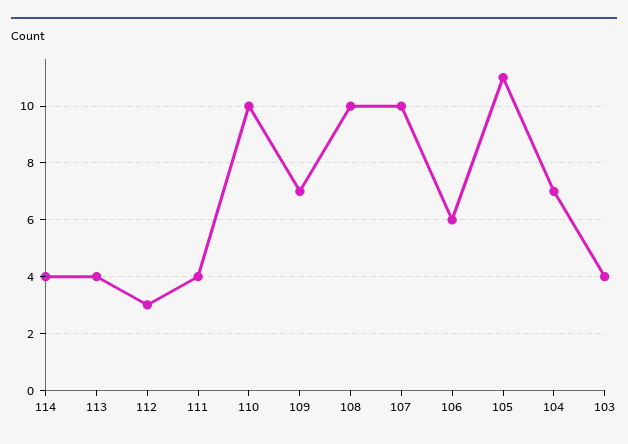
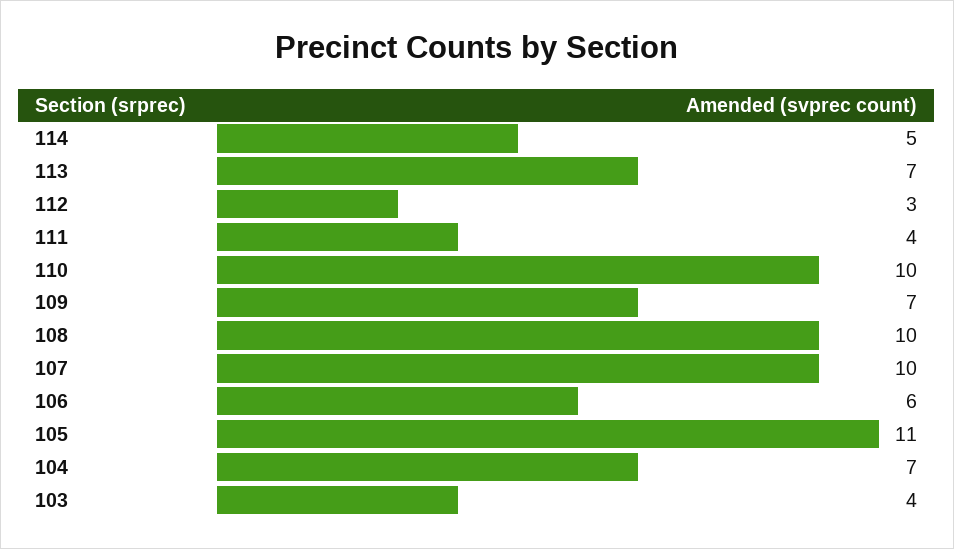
  {
-   "114": 4,
+   "114": 5,
-   "113": 4,
+   "113": 7,
    "112": 3,
    "111": 4,
    "110": 10,
    "109": 7,
    "108": 10,
    "107": 10,
    "106": 6,
    "105": 11,
    "104": 7,
    "103": 4
  }

